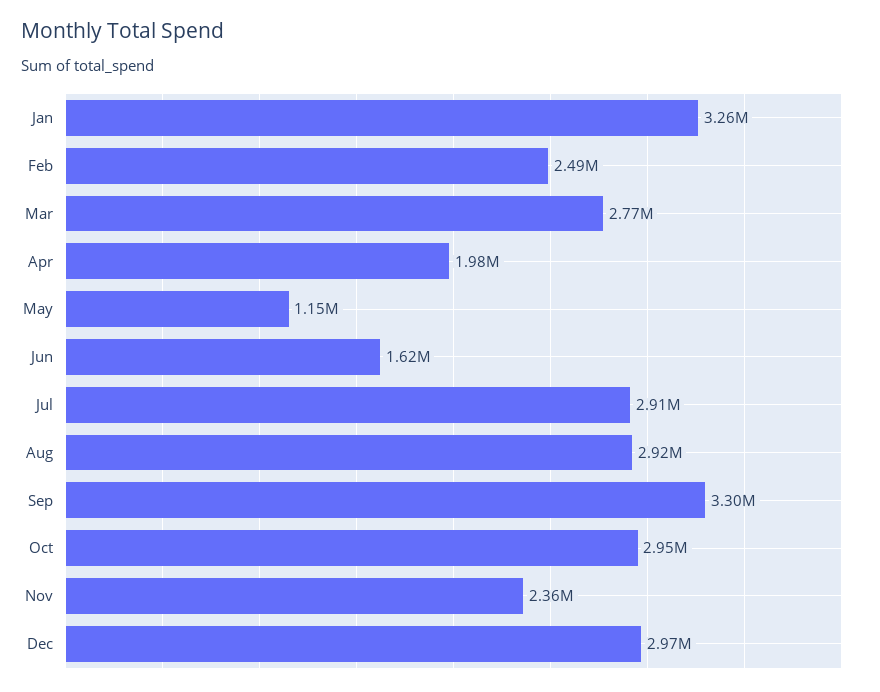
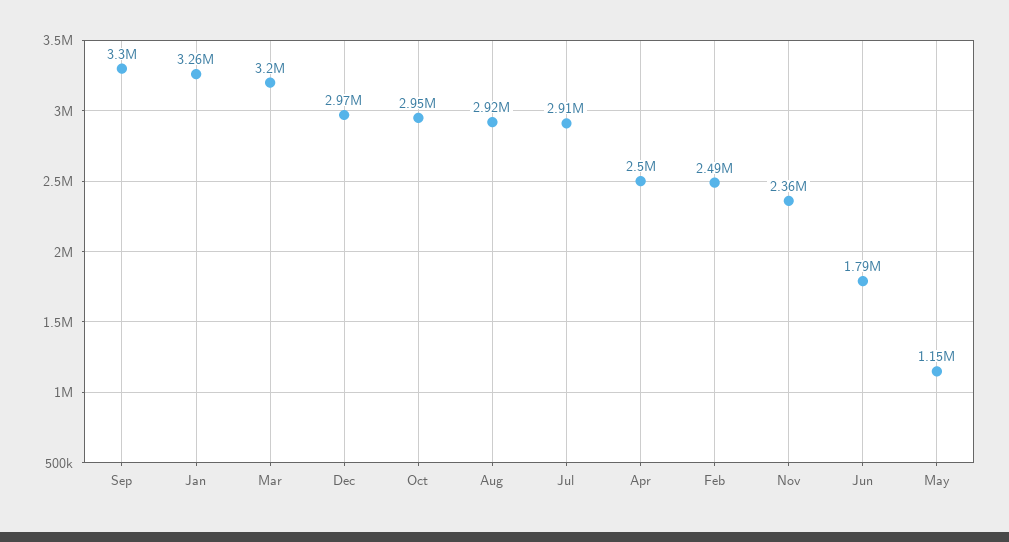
  {
    "Jan": 3260000,
    "Feb": 2490000,
-   "Mar": 2770000,
+   "Mar": 3200000,
-   "Apr": 1980000,
+   "Apr": 2500000,
    "May": 1150000,
-   "Jun": 1620000,
+   "Jun": 1790000,
    "Jul": 2910000,
    "Aug": 2920000,
    "Sep": 3300000,
    "Oct": 2950000,
    "Nov": 2360000,
    "Dec": 2970000
  }

